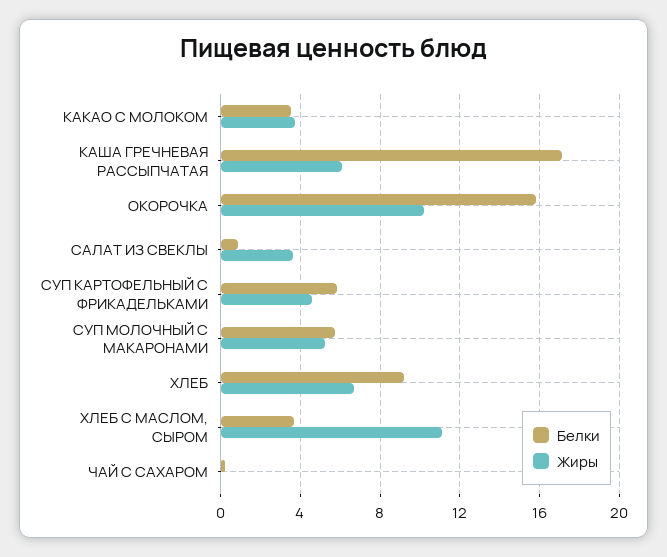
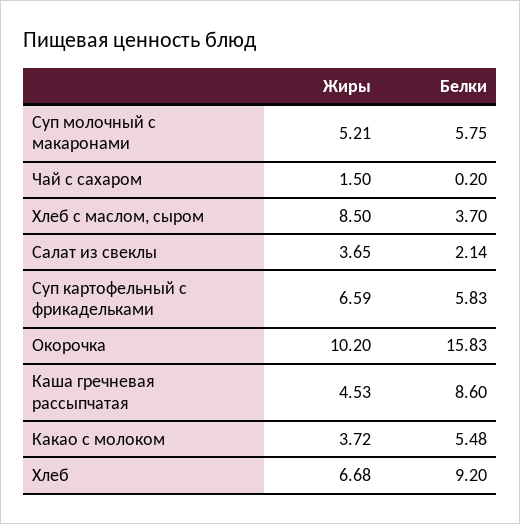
  {
    "Белки": {
-     "КАКАО С МОЛОКОМ": 3.5,
+     "КАКАО С МОЛОКОМ": 5.48,
-     "КАША ГРЕЧНЕВАЯ РАССЫПЧАТАЯ": 17,
+     "КАША ГРЕЧНЕВАЯ РАССЫПЧАТАЯ": 8.6,
      "ОКОРОЧКА": 15.83,
-     "САЛАТ ИЗ СВЕКЛЫ": 1,
+     "САЛАТ ИЗ СВЕКЛЫ": 2.14,
      "СУП КАРТОФЕЛЬНЫЙ С ФРИКАДЕЛЬКАМИ": 5.83,
      "СУП МОЛОЧНЫЙ С МАКАРОНАМИ": 5.75,
      "ХЛЕБ": 9.2,
      "ХЛЕБ С МАСЛОМ, СЫРОМ": 3.7,
      "ЧАЙ С САХАРОМ": 0.2
    },
    "Жиры": {
      "КАКАО С МОЛОКОМ": 3.72,
-     "КАША ГРЕЧНЕВАЯ РАССЫПЧАТАЯ": 6,
+     "КАША ГРЕЧНЕВАЯ РАССЫПЧАТАЯ": 4.53,
      "ОКОРОЧКА": 10.2,
      "САЛАТ ИЗ СВЕКЛЫ": 3.65,
-     "СУП КАРТОФЕЛЬНЫЙ С ФРИКАДЕЛЬКАМИ": 4.5,
+     "СУП КАРТОФЕЛЬНЫЙ С ФРИКАДЕЛЬКАМИ": 6.59,
      "СУП МОЛОЧНЫЙ С МАКАРОНАМИ": 5.21,
      "ХЛЕБ": 6.68,
-     "ХЛЕБ С МАСЛОМ, СЫРОМ": 11,
+     "ХЛЕБ С МАСЛОМ, СЫРОМ": 8.5,
-     "ЧАЙ С САХАРОМ": 0
+     "ЧАЙ С САХАРОМ": 1.5
    }
  }

